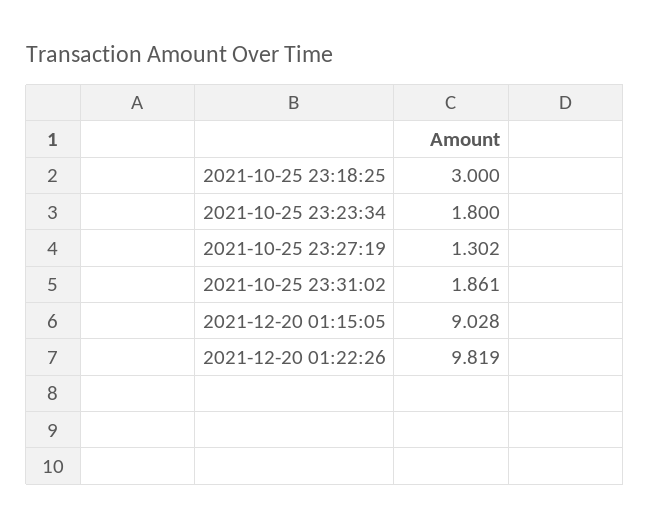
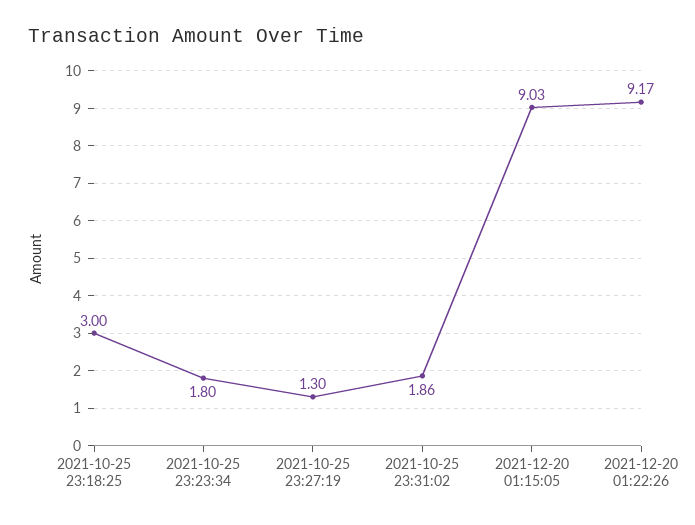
  {
    "2021-10-25 23:18:25": 3,
    "2021-10-25 23:23:34": 1.8,
    "2021-10-25 23:27:19": 1.302,
    "2021-10-25 23:31:02": 1.861,
    "2021-12-20 01:15:05": 9.028,
-   "2021-12-20 01:22:26": 9.819
+   "2021-12-20 01:22:26": 9.17
  }

